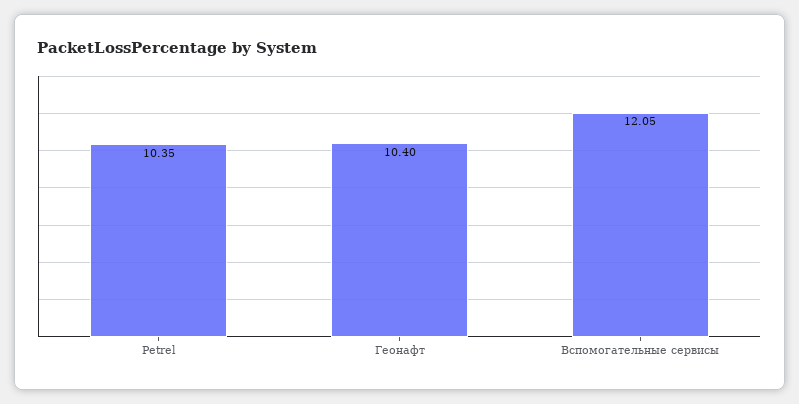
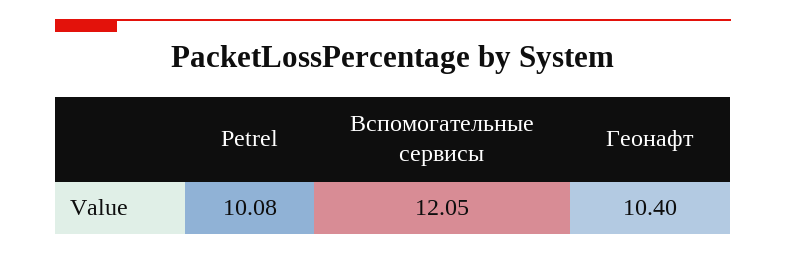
  {
-   "Petrel": 10.35,
+   "Petrel": 10.08,
    "Геонафт": 10.4,
    "Вспомогательные сервисы": 12.05
  }

